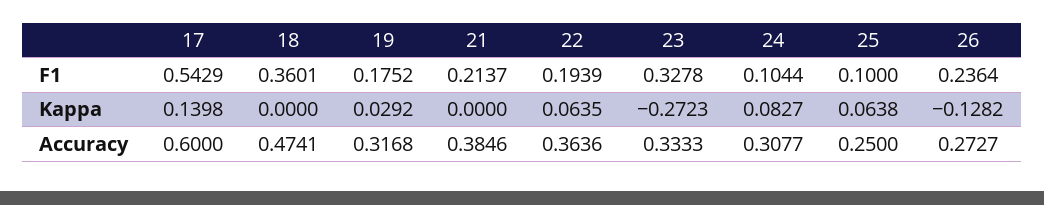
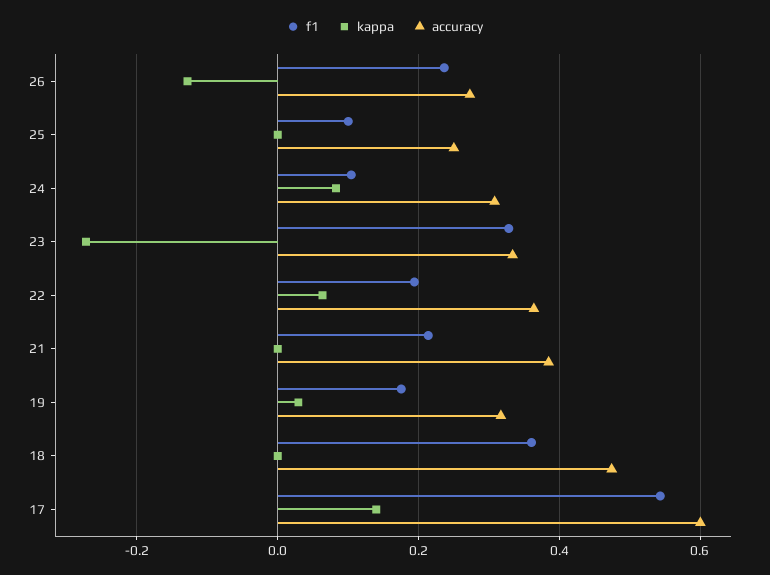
  {
    "F1": {
      "17": 0.5429,
      "18": 0.3601,
      "19": 0.1752,
      "21": 0.2137,
      "22": 0.1939,
      "23": 0.3278,
      "24": 0.1044,
      "25": 0.1,
      "26": 0.2364
    },
    "Kappa": {
      "17": 0.1398,
      "18": 0,
      "19": 0.0292,
      "21": 0,
      "22": 0.0635,
      "23": -0.2723,
      "24": 0.0827,
-     "25": 0.0638,
+     "25": 0,
      "26": -0.1282
    },
    "Accuracy": {
      "17": 0.6,
      "18": 0.4741,
      "19": 0.3168,
      "21": 0.3846,
      "22": 0.3636,
      "23": 0.3333,
      "24": 0.3077,
      "25": 0.25,
      "26": 0.2727
    }
  }

